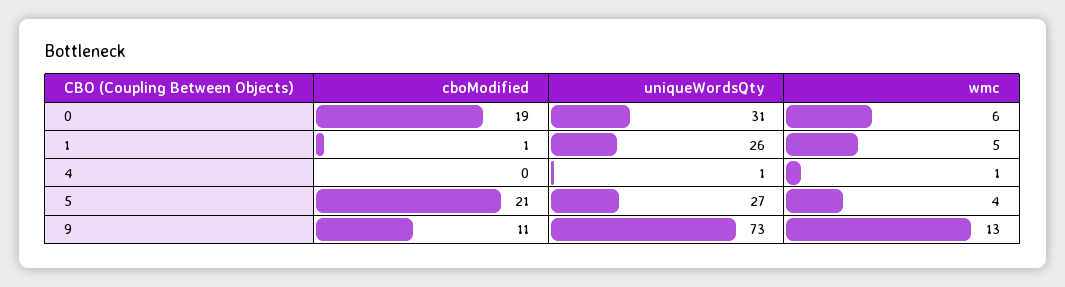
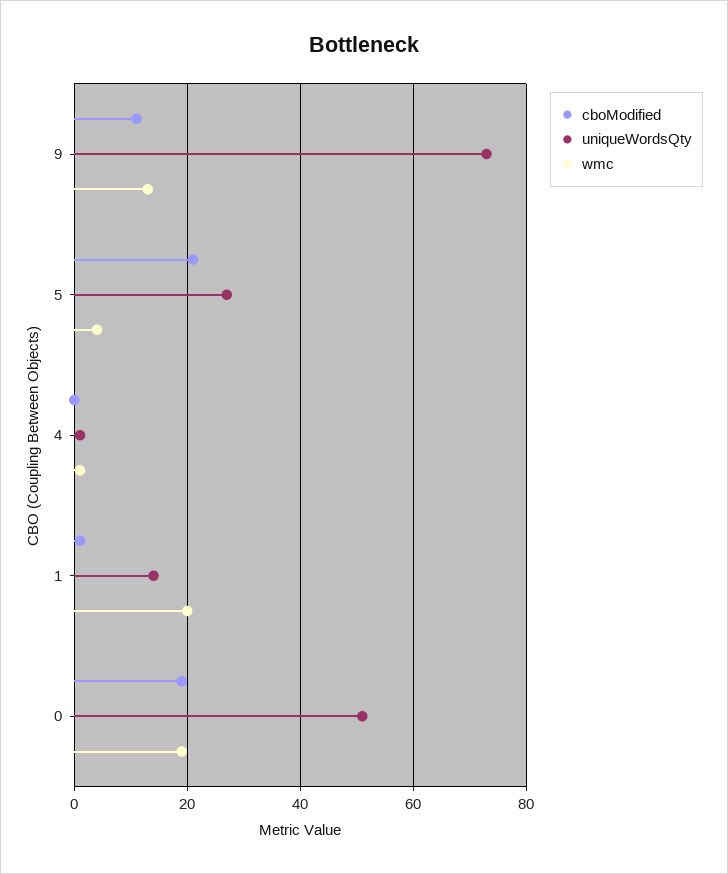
  {
    "cboModified": {
      "0": 19,
      "1": 1,
      "4": 0,
      "5": 21,
      "9": 11
    },
    "uniqueWordsQty": {
-     "0": 31,
+     "0": 50,
-     "1": 26,
+     "1": 15,
      "4": 1,
      "5": 27,
      "9": 73
    },
    "wmc": {
-     "0": 6,
+     "0": 20,
-     "1": 5,
+     "1": 20,
      "4": 1,
      "5": 4,
      "9": 13
    }
  }

